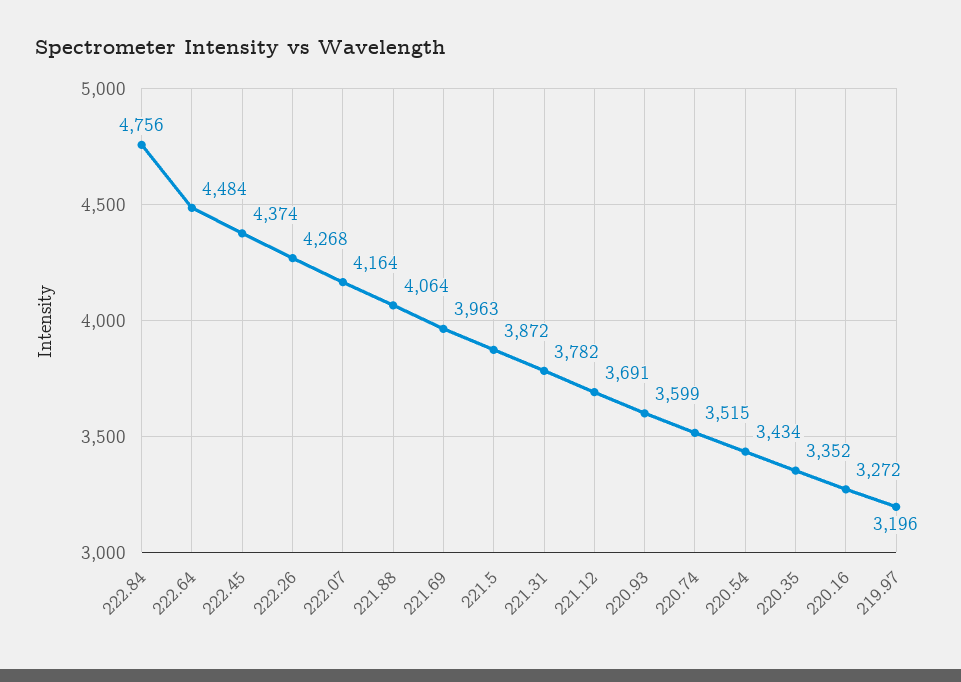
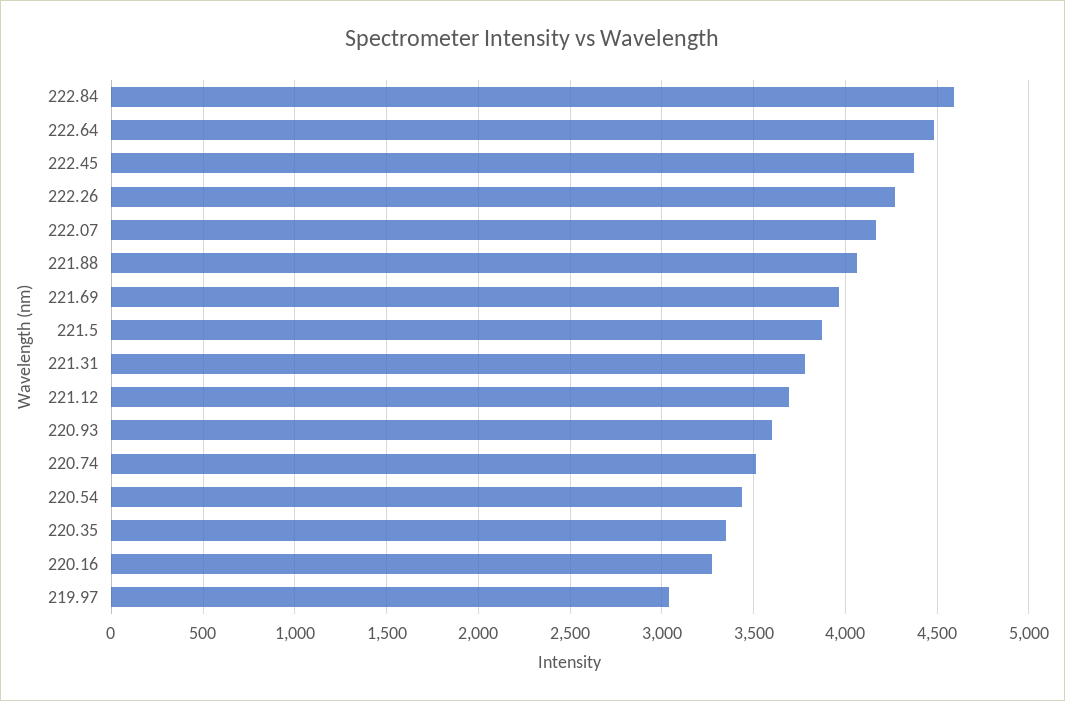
  {
-   "222.84": 4756,
+   "222.84": 4600,
    "222.64": 4484,
    "222.45": 4374,
    "222.26": 4268,
    "222.07": 4164,
    "221.88": 4064,
    "221.69": 3963,
    "221.5": 3872,
    "221.31": 3782,
    "221.12": 3691,
    "220.93": 3599,
    "220.74": 3515,
    "220.54": 3434,
    "220.35": 3352,
    "220.16": 3272,
-   "219.97": 3196
+   "219.97": 3050
  }

